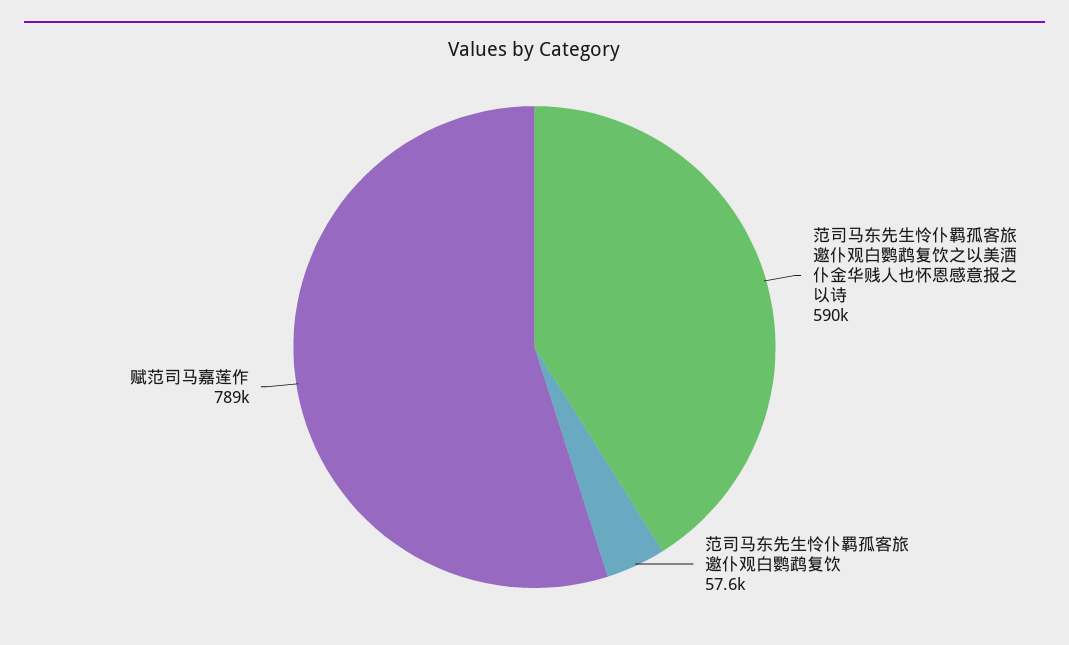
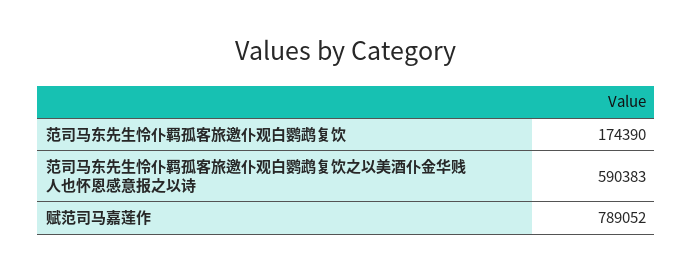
  {
    "范司马东先生怜仆羁孤客旅邀仆观白鹦鹉复饮之以美酒仆金华贱人也怀恩感意报之以诗": 590383,
-   "范司马东先生怜仆羁孤客旅邀仆观白鹦鹉复饮": 57600,
+   "范司马东先生怜仆羁孤客旅邀仆观白鹦鹉复饮": 174390,
    "赋范司马嘉莲作": 789052
  }

